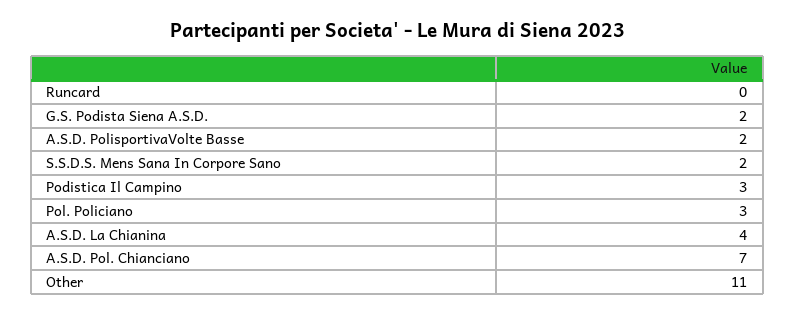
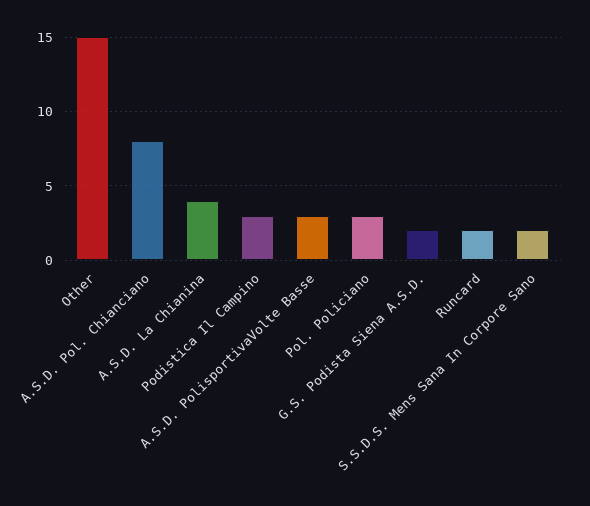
  {
-   "Runcard": 0,
+   "Runcard": 2,
    "G.S. Podista Siena A.S.D.": 2,
-   "A.S.D. PolisportivaVolte Basse": 2,
+   "A.S.D. PolisportivaVolte Basse": 3,
    "S.S.D.S. Mens Sana In Corpore Sano": 2,
    "Podistica Il Campino": 3,
    "Pol. Policiano": 3,
    "A.S.D. La Chianina": 4,
-   "A.S.D. Pol. Chianciano": 7,
+   "A.S.D. Pol. Chianciano": 8,
-   "Other": 11
+   "Other": 15
  }

